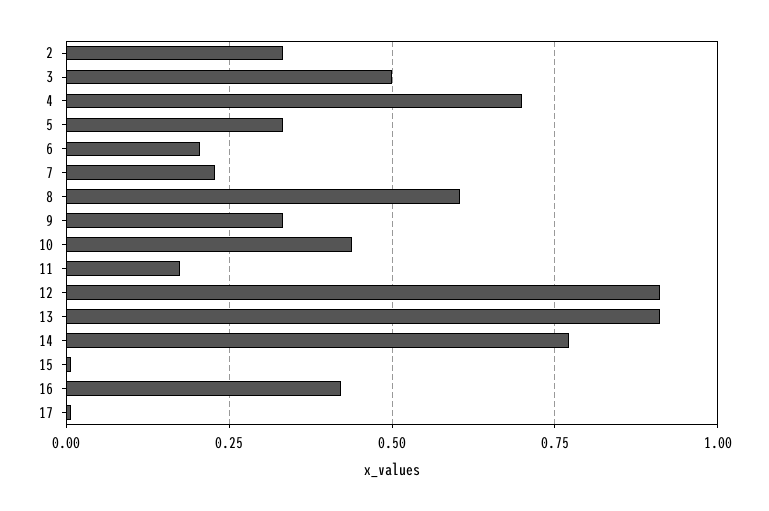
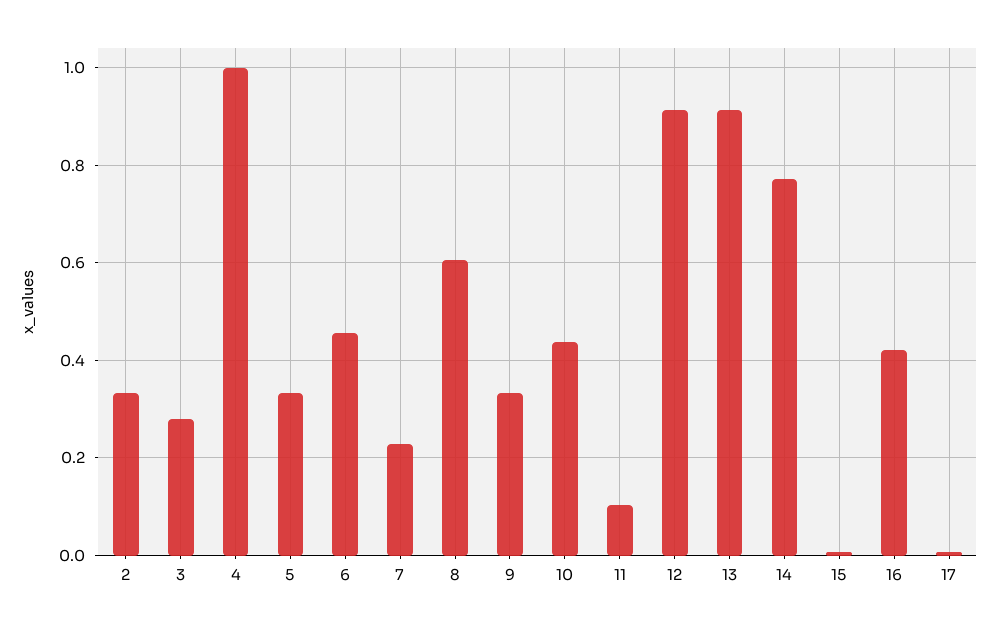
  {
    "2": 0.34,
-   "3": 0.5,
+   "3": 0.28,
-   "4": 0.7,
+   "4": 1,
    "5": 0.34,
-   "6": 0.2,
+   "6": 0.46,
    "7": 0.22,
    "8": 0.6,
    "9": 0.34,
    "10": 0.44,
-   "11": 0.175,
+   "11": 0.1,
    "12": 0.92,
    "13": 0.92,
    "14": 0.78,
    "15": 0,
    "16": 0.42,
    "17": 0
  }

